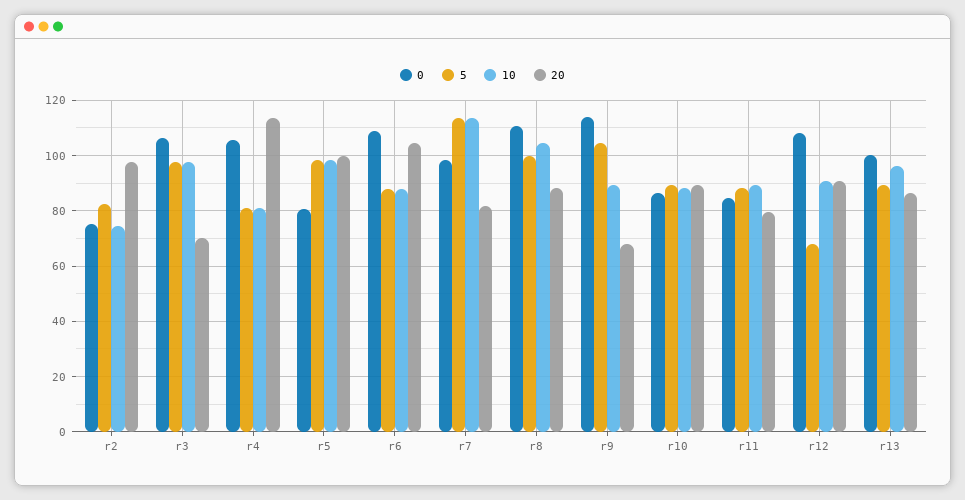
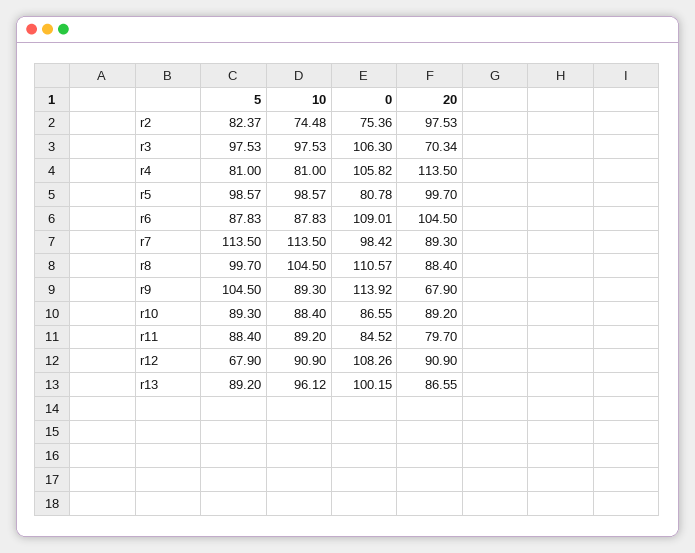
  {
    "0": {
      "r2": 75.36,
      "r3": 106.3,
      "r4": 105.82,
      "r5": 80.78,
      "r6": 109.01,
      "r7": 98.42,
      "r8": 110.57,
      "r9": 113.92,
      "r10": 86.55,
      "r11": 84.52,
      "r12": 108.26,
      "r13": 100.15
    },
    "5": {
      "r2": 82.37,
      "r3": 97.53,
      "r4": 81,
      "r5": 98.57,
      "r6": 87.83,
      "r7": 113.5,
      "r8": 99.7,
      "r9": 104.5,
      "r10": 89.3,
      "r11": 88.4,
      "r12": 67.9,
      "r13": 89.2
    },
    "10": {
      "r2": 74.48,
      "r3": 97.53,
      "r4": 81,
      "r5": 98.57,
      "r6": 87.83,
      "r7": 113.5,
      "r8": 104.5,
      "r9": 89.3,
      "r10": 88.4,
      "r11": 89.2,
      "r12": 90.9,
      "r13": 96.12
    },
    "20": {
      "r2": 97.53,
      "r3": 70.34,
      "r4": 113.5,
      "r5": 99.7,
      "r6": 104.5,
-     "r7": 82.5,
+     "r7": 89.3,
      "r8": 88.4,
      "r9": 67.9,
      "r10": 89.2,
      "r11": 79.7,
      "r12": 90.9,
      "r13": 86.55
    }
  }

